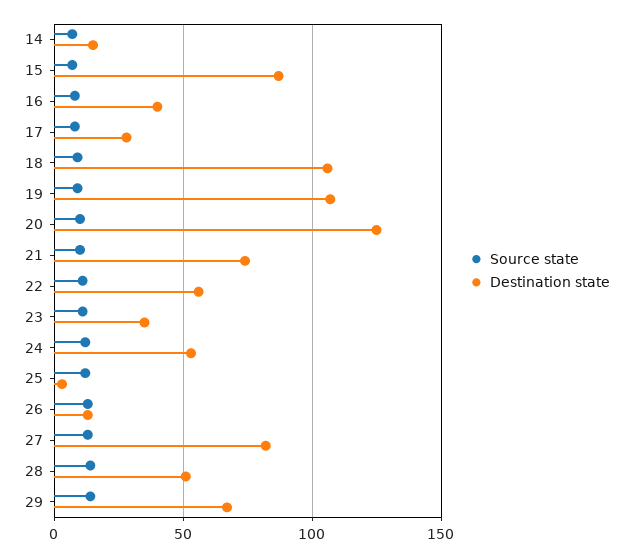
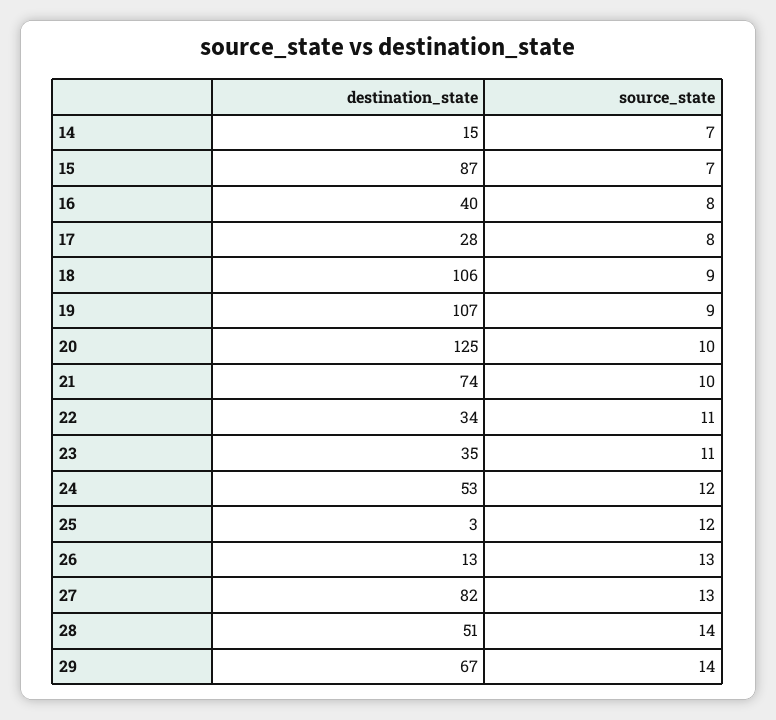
  {
    "Source state": {
      "14": 7,
      "15": 7,
      "16": 8,
      "17": 8,
      "18": 9,
      "19": 9,
      "20": 10,
      "21": 10,
      "22": 11,
      "23": 11,
      "24": 12,
      "25": 12,
      "26": 13,
      "27": 13,
      "28": 14,
      "29": 14
    },
    "Destination state": {
      "14": 15,
      "15": 87,
      "16": 40,
      "17": 28,
      "18": 106,
      "19": 107,
      "20": 125,
      "21": 74,
-     "22": 55,
+     "22": 34,
      "23": 35,
      "24": 53,
      "25": 3,
      "26": 13,
      "27": 82,
      "28": 51,
      "29": 67
    }
  }

